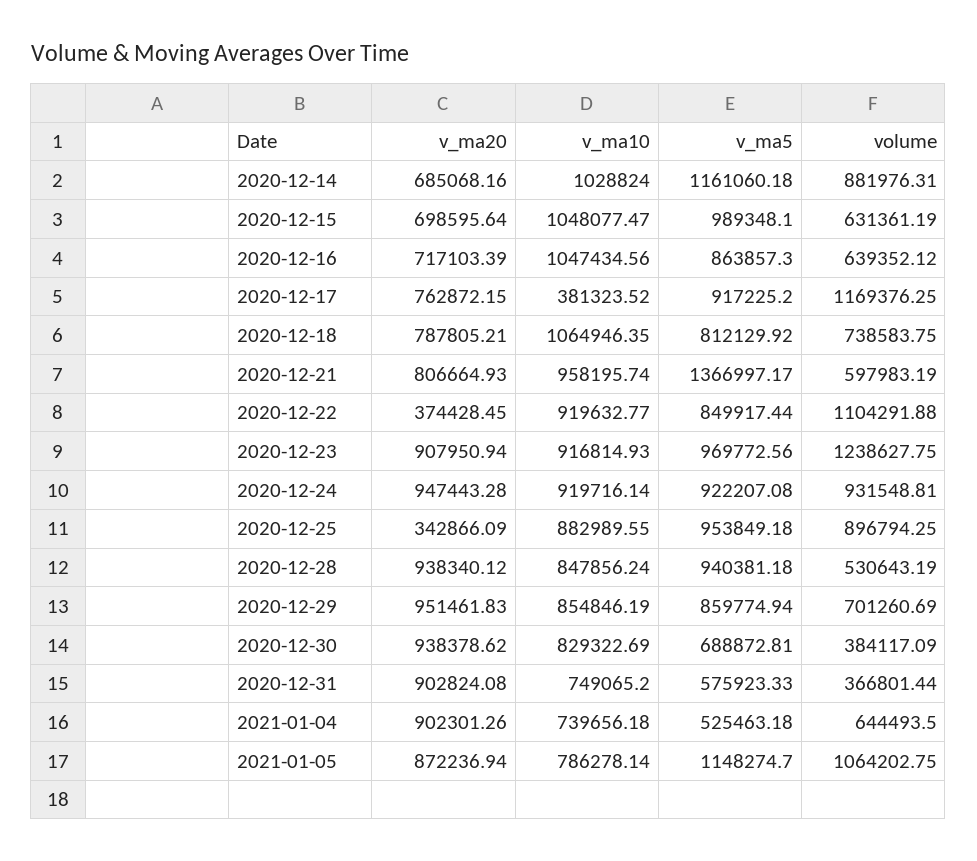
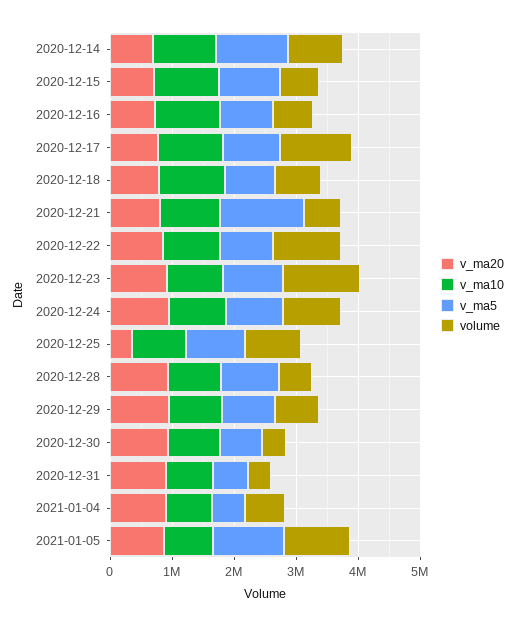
  {
    "v_ma20": {
      "2020-12-14": 685068.16,
      "2020-12-15": 698595.64,
      "2020-12-16": 717103.39,
      "2020-12-17": 762872.15,
      "2020-12-18": 787805.21,
      "2020-12-21": 806664.93,
-     "2020-12-22": 374428.45,
+     "2020-12-22": 800000,
      "2020-12-23": 907950.94,
      "2020-12-24": 947443.28,
      "2020-12-25": 342866.09,
      "2020-12-28": 938340.12,
      "2020-12-29": 951461.83,
      "2020-12-30": 938378.62,
      "2020-12-31": 902824.08,
      "2021-01-04": 902301.26,
      "2021-01-05": 872236.94
    },
    "v_ma10": {
      "2020-12-14": 1028824,
      "2020-12-15": 1048077.47,
      "2020-12-16": 1047434.56,
-     "2020-12-17": 381323.52,
+     "2020-12-17": 1000000,
      "2020-12-18": 1064946.35,
      "2020-12-21": 958195.74,
      "2020-12-22": 919632.77,
      "2020-12-23": 916814.93,
      "2020-12-24": 919716.14,
      "2020-12-25": 882989.55,
      "2020-12-28": 847856.24,
      "2020-12-29": 854846.19,
      "2020-12-30": 829322.69,
      "2020-12-31": 749065.2,
      "2021-01-04": 739656.18,
      "2021-01-05": 786278.14
    },
    "v_ma5": {
      "2020-12-14": 1161060.18,
      "2020-12-15": 989348.1,
      "2020-12-16": 863857.3,
      "2020-12-17": 917225.2,
      "2020-12-18": 812129.92,
      "2020-12-21": 1366997.17,
      "2020-12-22": 849917.44,
      "2020-12-23": 969772.56,
      "2020-12-24": 922207.08,
      "2020-12-25": 953849.18,
      "2020-12-28": 940381.18,
      "2020-12-29": 859774.94,
      "2020-12-30": 688872.81,
      "2020-12-31": 575923.33,
      "2021-01-04": 525463.18,
      "2021-01-05": 1148274.7
    },
    "volume": {
      "2020-12-14": 881976.31,
      "2020-12-15": 631361.19,
      "2020-12-16": 639352.12,
      "2020-12-17": 1169376.25,
      "2020-12-18": 738583.75,
      "2020-12-21": 597983.19,
      "2020-12-22": 1104291.88,
      "2020-12-23": 1238627.75,
      "2020-12-24": 931548.81,
      "2020-12-25": 896794.25,
      "2020-12-28": 530643.19,
      "2020-12-29": 701260.69,
      "2020-12-30": 384117.09,
      "2020-12-31": 366801.44,
      "2021-01-04": 644493.5,
      "2021-01-05": 1064202.75
    }
  }

